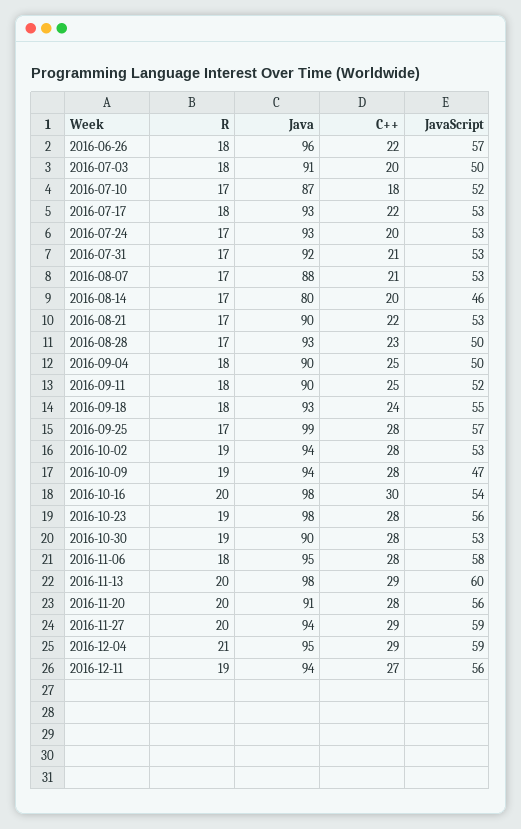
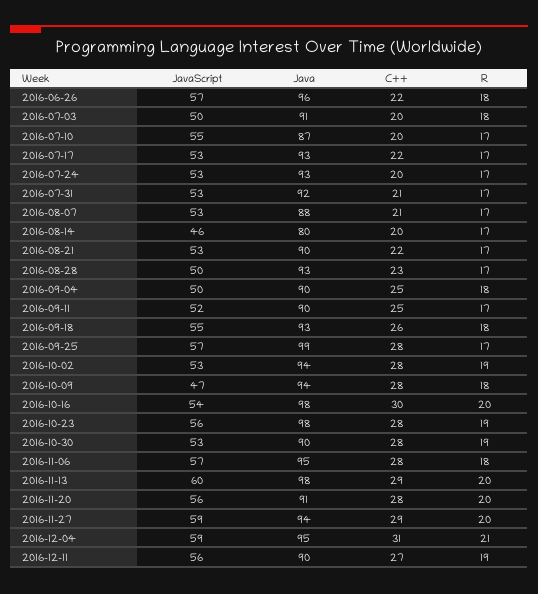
  {
    "R": {
      "2016-06-26": 18,
      "2016-07-03": 18,
      "2016-07-10": 17,
-     "2016-07-17": 18,
+     "2016-07-17": 17,
      "2016-07-24": 17,
      "2016-07-31": 17,
      "2016-08-07": 17,
      "2016-08-14": 17,
      "2016-08-21": 17,
      "2016-08-28": 17,
      "2016-09-04": 18,
-     "2016-09-11": 18,
+     "2016-09-11": 17,
      "2016-09-18": 18,
      "2016-09-25": 17,
      "2016-10-02": 19,
-     "2016-10-09": 19,
+     "2016-10-09": 18,
      "2016-10-16": 20,
      "2016-10-23": 19,
      "2016-10-30": 19,
      "2016-11-06": 18,
      "2016-11-13": 20,
      "2016-11-20": 20,
      "2016-11-27": 20,
      "2016-12-04": 21,
      "2016-12-11": 19
    },
    "Java": {
      "2016-06-26": 96,
      "2016-07-03": 91,
      "2016-07-10": 87,
      "2016-07-17": 93,
      "2016-07-24": 93,
      "2016-07-31": 92,
      "2016-08-07": 88,
      "2016-08-14": 80,
      "2016-08-21": 90,
      "2016-08-28": 93,
      "2016-09-04": 90,
      "2016-09-11": 90,
      "2016-09-18": 93,
      "2016-09-25": 99,
      "2016-10-02": 94,
      "2016-10-09": 94,
      "2016-10-16": 98,
      "2016-10-23": 98,
      "2016-10-30": 90,
      "2016-11-06": 95,
      "2016-11-13": 98,
      "2016-11-20": 91,
      "2016-11-27": 94,
      "2016-12-04": 95,
-     "2016-12-11": 94
+     "2016-12-11": 90
    },
    "C++": {
      "2016-06-26": 22,
      "2016-07-03": 20,
-     "2016-07-10": 18,
+     "2016-07-10": 20,
      "2016-07-17": 22,
      "2016-07-24": 20,
      "2016-07-31": 21,
      "2016-08-07": 21,
      "2016-08-14": 20,
      "2016-08-21": 22,
      "2016-08-28": 23,
      "2016-09-04": 25,
      "2016-09-11": 25,
-     "2016-09-18": 24,
+     "2016-09-18": 26,
      "2016-09-25": 28,
      "2016-10-02": 28,
      "2016-10-09": 28,
      "2016-10-16": 30,
      "2016-10-23": 28,
      "2016-10-30": 28,
      "2016-11-06": 28,
      "2016-11-13": 29,
      "2016-11-20": 28,
      "2016-11-27": 29,
-     "2016-12-04": 29,
+     "2016-12-04": 31,
      "2016-12-11": 27
    },
    "JavaScript": {
      "2016-06-26": 57,
      "2016-07-03": 50,
-     "2016-07-10": 52,
+     "2016-07-10": 55,
      "2016-07-17": 53,
      "2016-07-24": 53,
      "2016-07-31": 53,
      "2016-08-07": 53,
      "2016-08-14": 46,
      "2016-08-21": 53,
      "2016-08-28": 50,
      "2016-09-04": 50,
      "2016-09-11": 52,
      "2016-09-18": 55,
      "2016-09-25": 57,
      "2016-10-02": 53,
      "2016-10-09": 47,
      "2016-10-16": 54,
      "2016-10-23": 56,
      "2016-10-30": 53,
-     "2016-11-06": 58,
+     "2016-11-06": 57,
      "2016-11-13": 60,
      "2016-11-20": 56,
      "2016-11-27": 59,
      "2016-12-04": 59,
      "2016-12-11": 56
    }
  }

